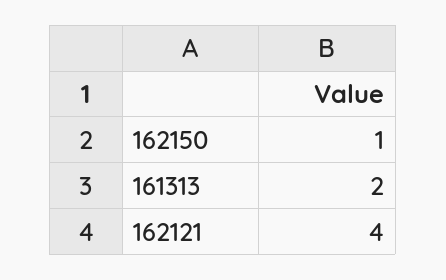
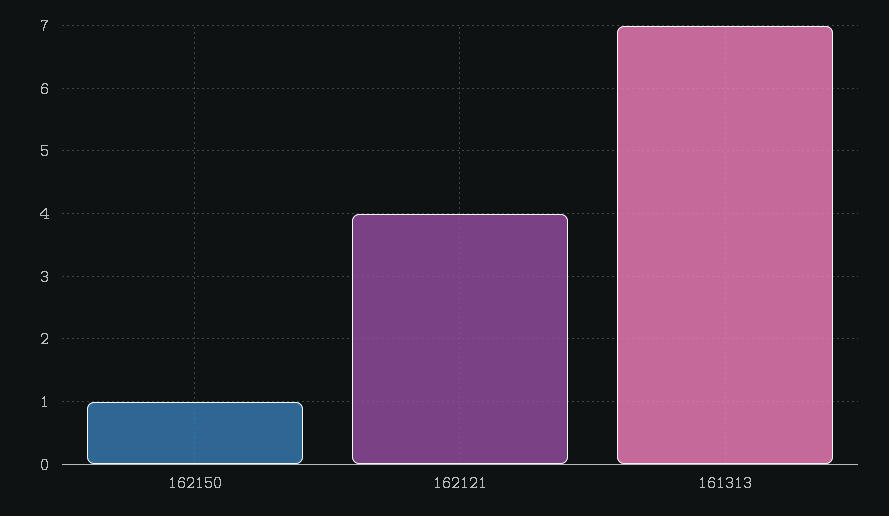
  {
    "162150": 1,
-   "161313": 2,
+   "161313": 7,
    "162121": 4
  }

